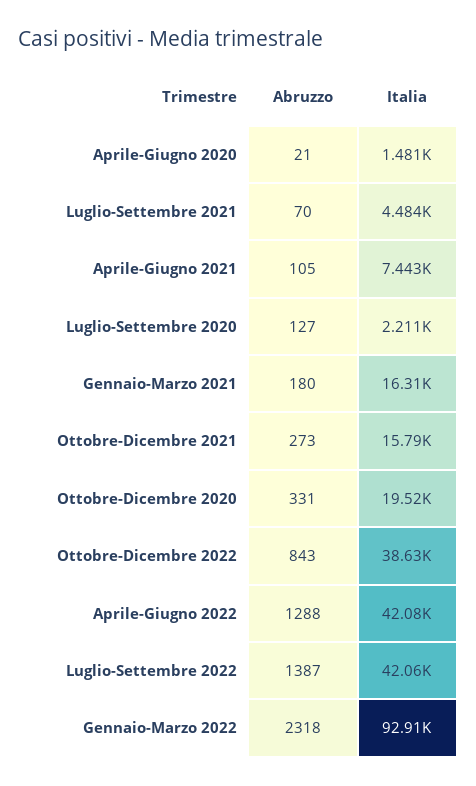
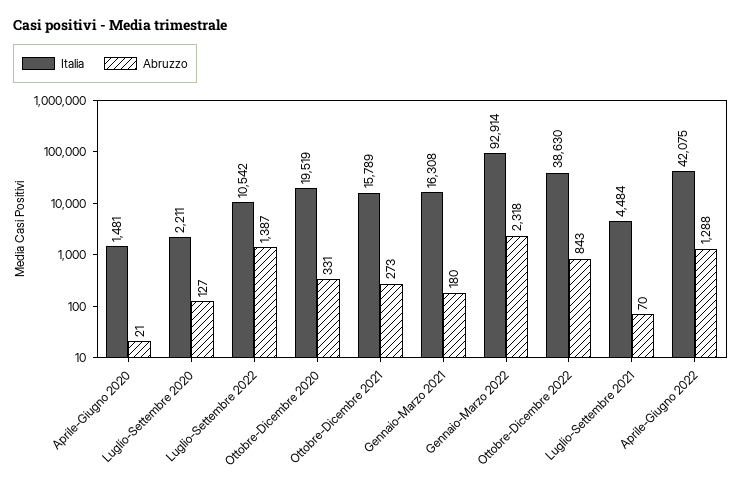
  {
    "Abruzzo": {
      "Aprile-Giugno 2020": 21,
      "Luglio-Settembre 2021": 70,
-     "Aprile-Giugno 2021": 105,
      "Luglio-Settembre 2020": 127,
      "Gennaio-Marzo 2021": 180,
      "Ottobre-Dicembre 2021": 273,
      "Ottobre-Dicembre 2020": 331,
      "Ottobre-Dicembre 2022": 843,
      "Aprile-Giugno 2022": 1288,
      "Luglio-Settembre 2022": 1387,
      "Gennaio-Marzo 2022": 2318
    },
    "Italia": {
      "Aprile-Giugno 2020": 1481,
      "Luglio-Settembre 2021": 4484,
-     "Aprile-Giugno 2021": 7443,
      "Luglio-Settembre 2020": 2211,
      "Gennaio-Marzo 2021": 16308,
      "Ottobre-Dicembre 2021": 15789,
      "Ottobre-Dicembre 2020": 19519,
      "Ottobre-Dicembre 2022": 38630,
      "Aprile-Giugno 2022": 42075,
-     "Luglio-Settembre 2022": 42060,
+     "Luglio-Settembre 2022": 10542,
      "Gennaio-Marzo 2022": 92914
    }
  }

